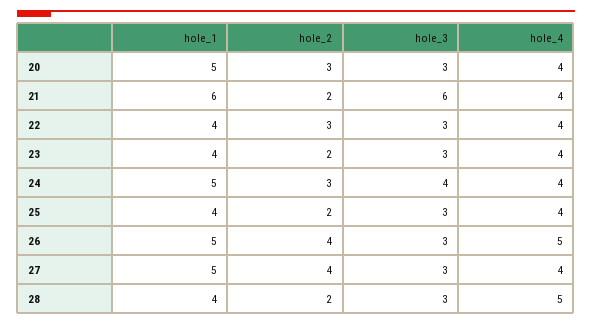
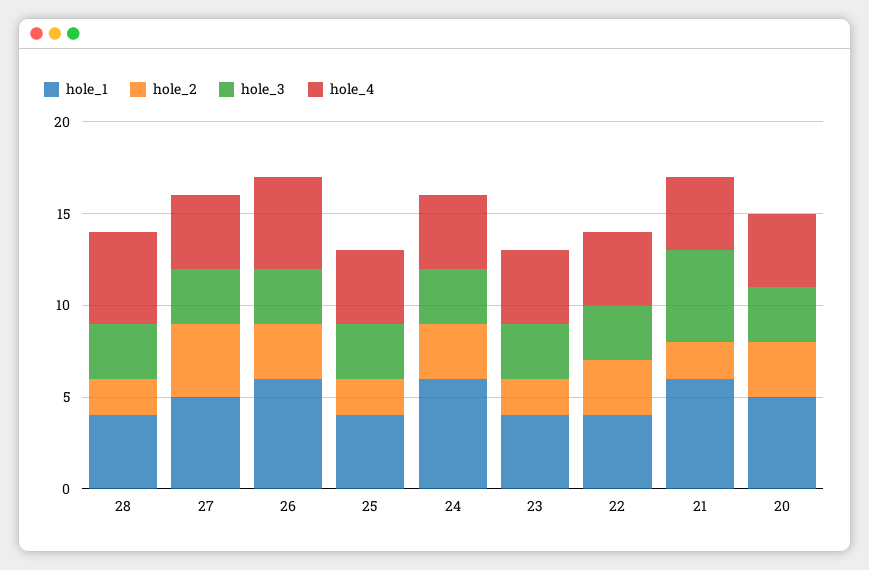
  {
    "hole_1": {
      "20": 5,
      "21": 6,
      "22": 4,
      "23": 4,
-     "24": 5,
+     "24": 6,
      "25": 4,
-     "26": 5,
+     "26": 6,
      "27": 5,
      "28": 4
    },
    "hole_2": {
      "20": 3,
      "21": 2,
      "22": 3,
      "23": 2,
      "24": 3,
      "25": 2,
-     "26": 4,
+     "26": 3,
      "27": 4,
      "28": 2
    },
    "hole_3": {
      "20": 3,
-     "21": 6,
+     "21": 5,
      "22": 3,
      "23": 3,
-     "24": 4,
+     "24": 3,
      "25": 3,
      "26": 3,
      "27": 3,
      "28": 3
    },
    "hole_4": {
      "20": 4,
      "21": 4,
      "22": 4,
      "23": 4,
      "24": 4,
      "25": 4,
      "26": 5,
      "27": 4,
      "28": 5
    }
  }

